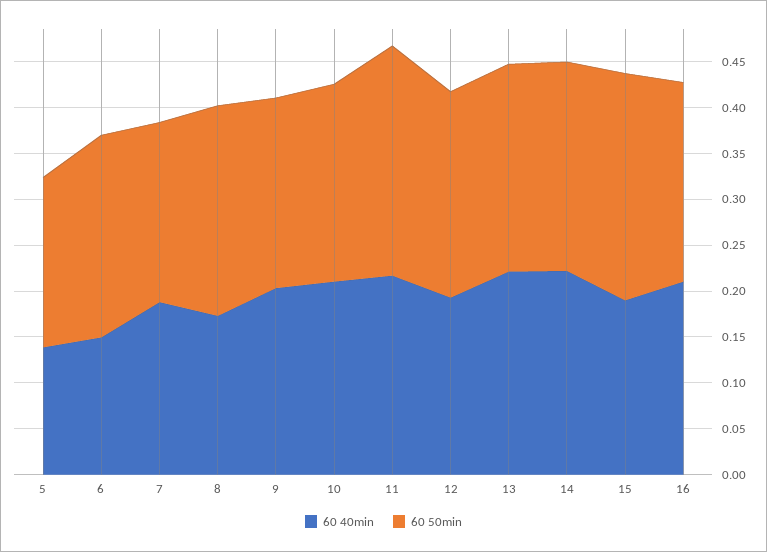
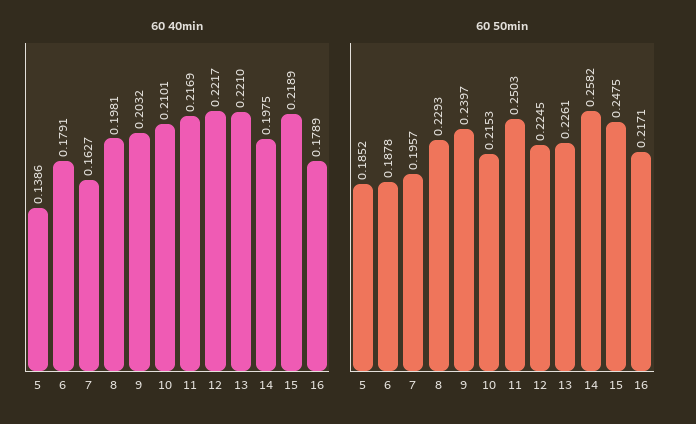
  {
    "60 40min": {
      "5": 0.1386,
-     "6": 0.15,
+     "6": 0.1791,
-     "7": 0.19,
+     "7": 0.1627,
-     "8": 0.17,
+     "8": 0.1981,
      "9": 0.2032,
      "10": 0.2101,
      "11": 0.2169,
-     "12": 0.19,
+     "12": 0.2217,
      "13": 0.221,
-     "14": 0.22,
+     "14": 0.1975,
-     "15": 0.19,
+     "15": 0.2189,
-     "16": 0.21
+     "16": 0.1789
    },
    "60 50min": {
      "5": 0.1852,
-     "6": 0.22,
+     "6": 0.1878,
      "7": 0.1957,
      "8": 0.2293,
-     "9": 0.21,
+     "9": 0.2397,
      "10": 0.2153,
      "11": 0.2503,
      "12": 0.2245,
      "13": 0.2261,
-     "14": 0.23,
+     "14": 0.2582,
      "15": 0.2475,
      "16": 0.2171
    }
  }

